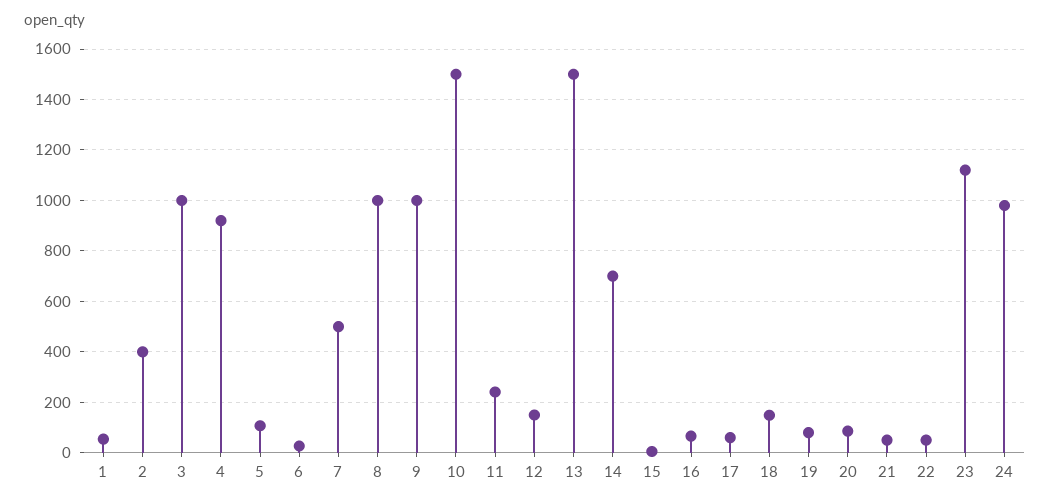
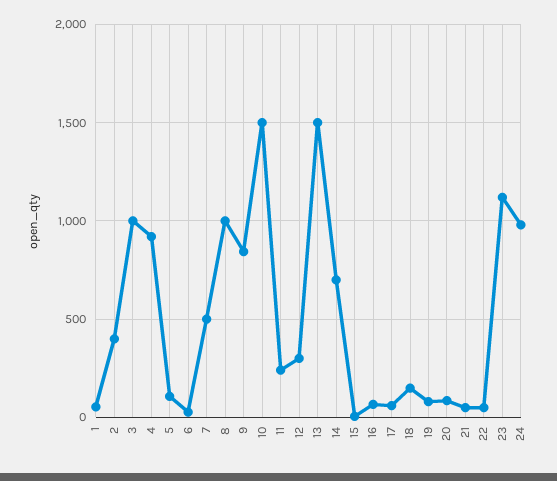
  {
    "1": 50,
    "2": 400,
    "3": 1000,
    "4": 925,
    "5": 100,
    "6": 25,
    "7": 500,
    "8": 1000,
-   "9": 1000,
+   "9": 850,
    "10": 1500,
    "11": 250,
-   "12": 150,
+   "12": 300,
    "13": 1500,
    "14": 700,
    "15": 0,
    "16": 75,
    "17": 50,
    "18": 150,
    "19": 75,
    "20": 75,
    "21": 50,
    "22": 50,
    "23": 1125,
    "24": 975
  }

